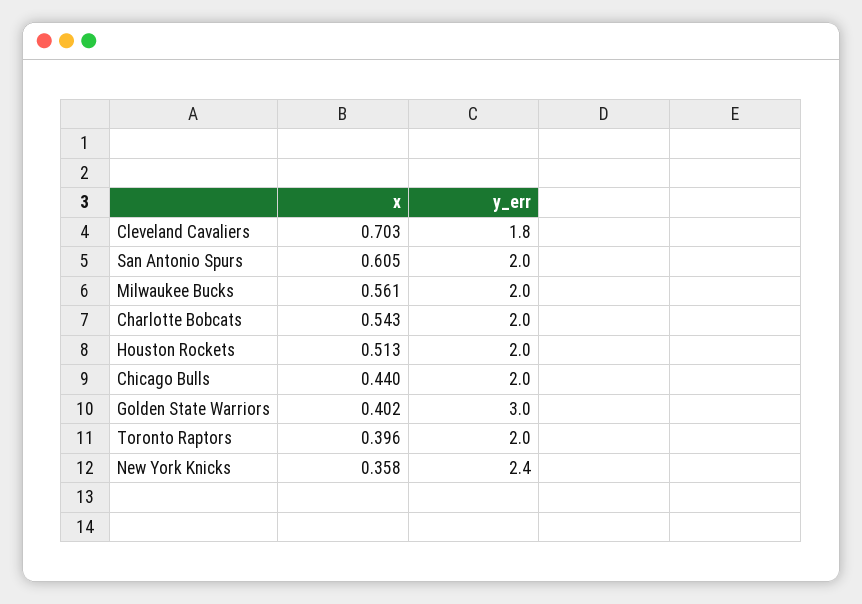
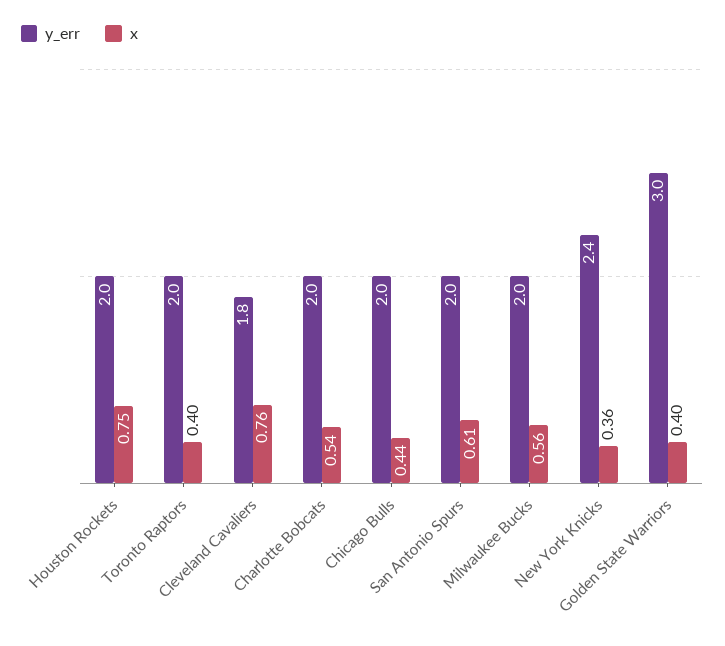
  {
    "x": {
-     "Cleveland Cavaliers": 0.703,
+     "Cleveland Cavaliers": 0.76,
      "San Antonio Spurs": 0.605,
      "Milwaukee Bucks": 0.561,
      "Charlotte Bobcats": 0.543,
-     "Houston Rockets": 0.513,
+     "Houston Rockets": 0.75,
      "Chicago Bulls": 0.44,
      "Golden State Warriors": 0.402,
      "Toronto Raptors": 0.396,
      "New York Knicks": 0.358
    },
    "y_err": {
      "Cleveland Cavaliers": 1.8,
      "San Antonio Spurs": 2,
      "Milwaukee Bucks": 2,
      "Charlotte Bobcats": 2,
      "Houston Rockets": 2,
      "Chicago Bulls": 2,
      "Golden State Warriors": 3,
      "Toronto Raptors": 2,
      "New York Knicks": 2.4
    }
  }

